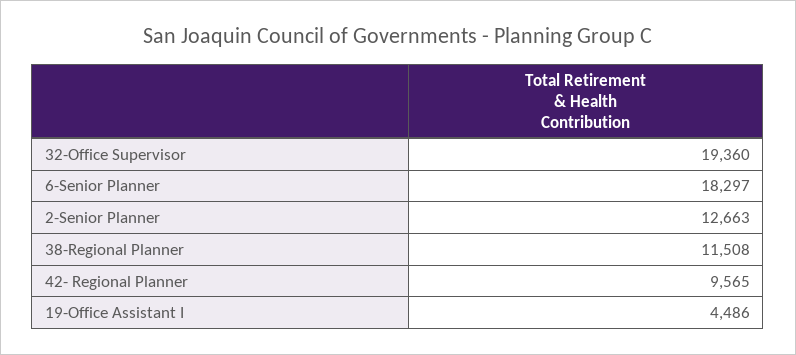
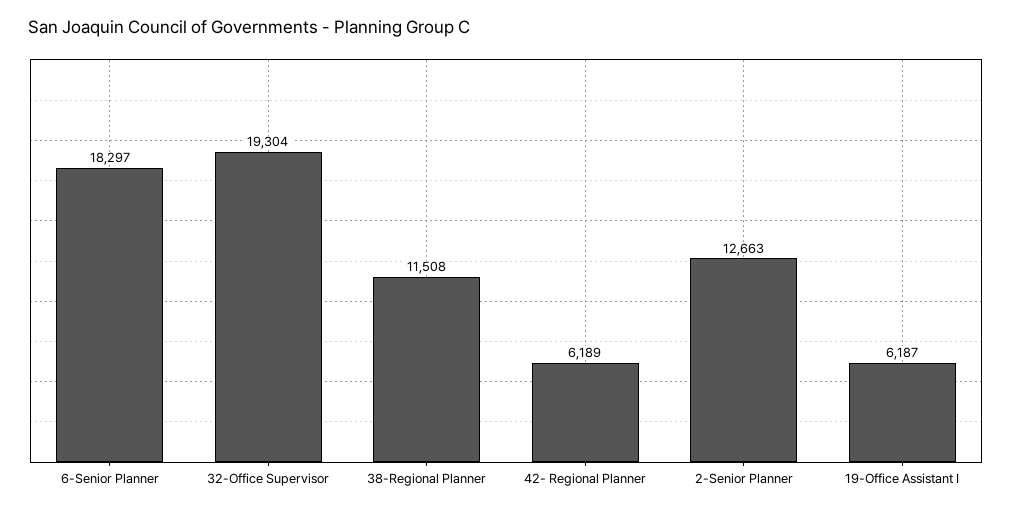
  {
-   "32-Office Supervisor": 19360,
+   "32-Office Supervisor": 19304,
    "6-Senior Planner": 18297,
    "2-Senior Planner": 12663,
    "38-Regional Planner": 11508,
-   "42- Regional Planner": 9565,
+   "42- Regional Planner": 6189,
-   "19-Office Assistant I": 4486
+   "19-Office Assistant I": 6187
  }

